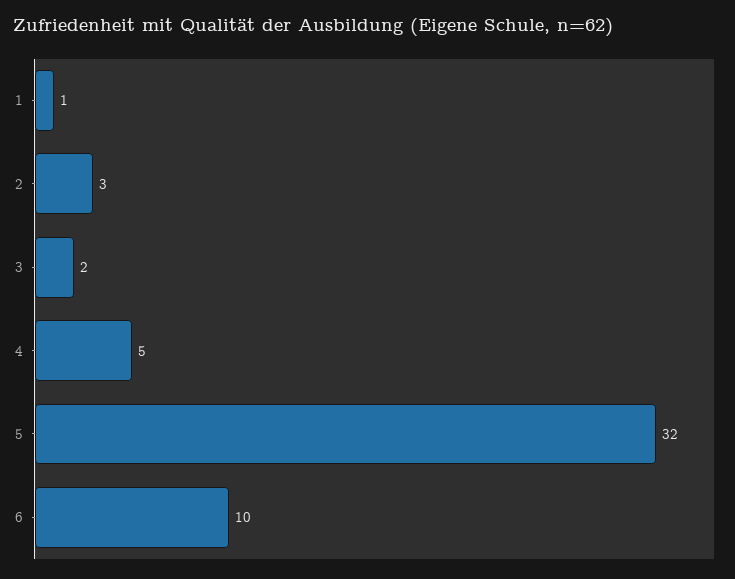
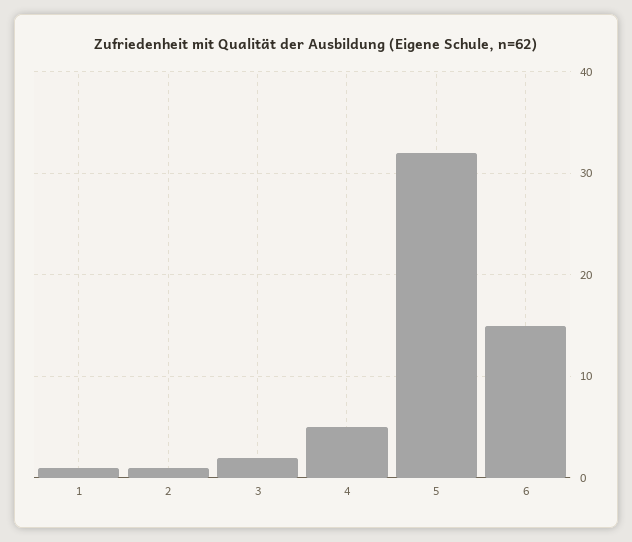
  {
    "1": 1,
-   "2": 3,
+   "2": 1,
    "3": 2,
    "4": 5,
    "5": 32,
-   "6": 10
+   "6": 15
  }

